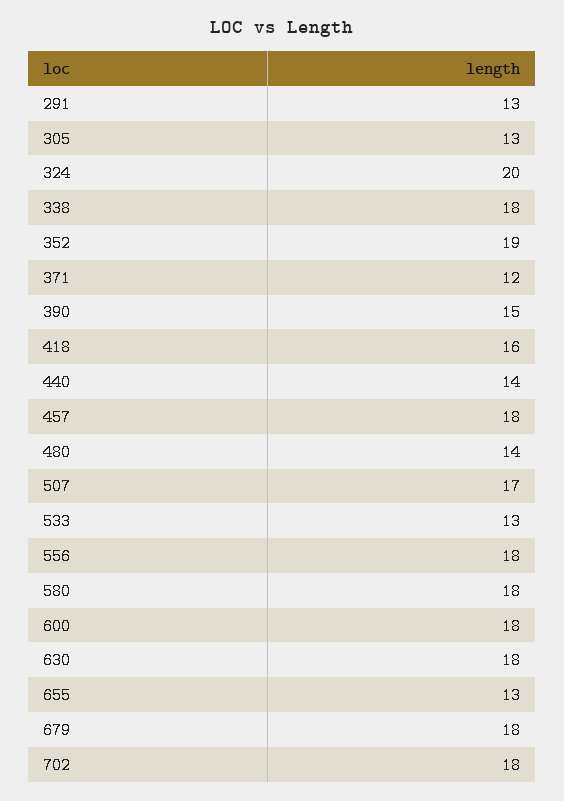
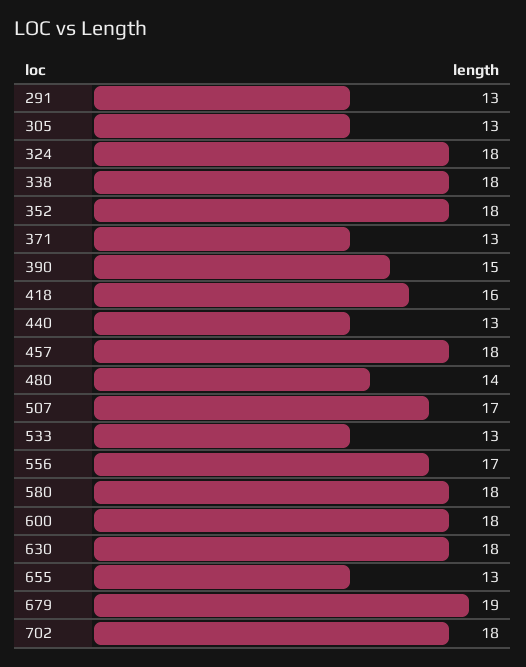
  {
    "291": 13,
    "305": 13,
-   "324": 20,
+   "324": 18,
    "338": 18,
-   "352": 19,
+   "352": 18,
-   "371": 12,
+   "371": 13,
    "390": 15,
    "418": 16,
-   "440": 14,
+   "440": 13,
    "457": 18,
    "480": 14,
    "507": 17,
    "533": 13,
-   "556": 18,
+   "556": 17,
    "580": 18,
    "600": 18,
    "630": 18,
    "655": 13,
-   "679": 18,
+   "679": 19,
    "702": 18
  }

